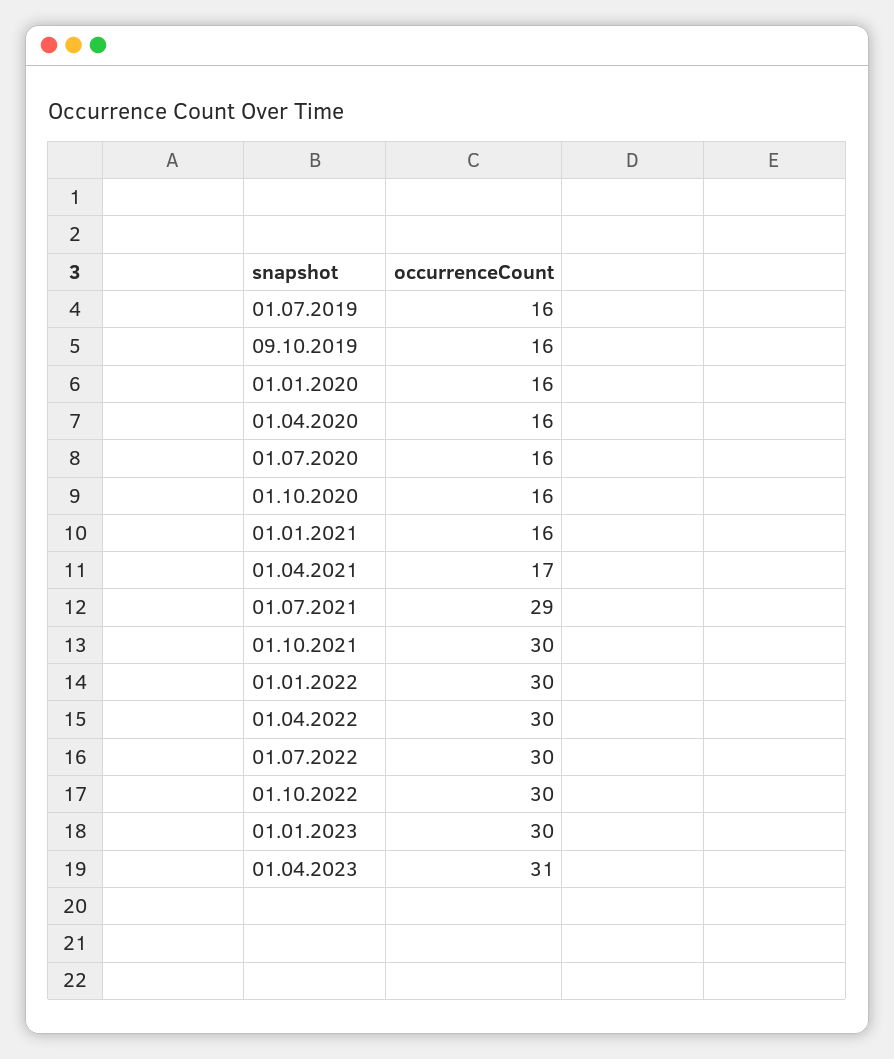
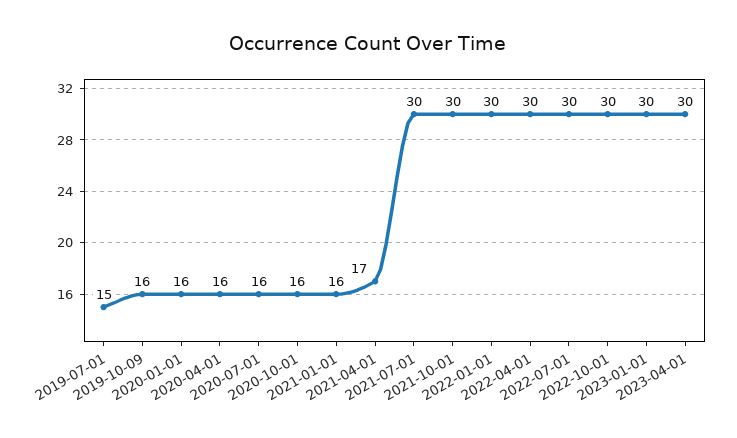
  {
-   "01.07.2019": 16,
+   "01.07.2019": 15,
    "09.10.2019": 16,
    "01.01.2020": 16,
    "01.04.2020": 16,
    "01.07.2020": 16,
    "01.10.2020": 16,
    "01.01.2021": 16,
    "01.04.2021": 17,
-   "01.07.2021": 29,
+   "01.07.2021": 30,
    "01.10.2021": 30,
    "01.01.2022": 30,
    "01.04.2022": 30,
    "01.07.2022": 30,
    "01.10.2022": 30,
    "01.01.2023": 30,
-   "01.04.2023": 31
+   "01.04.2023": 30
  }

